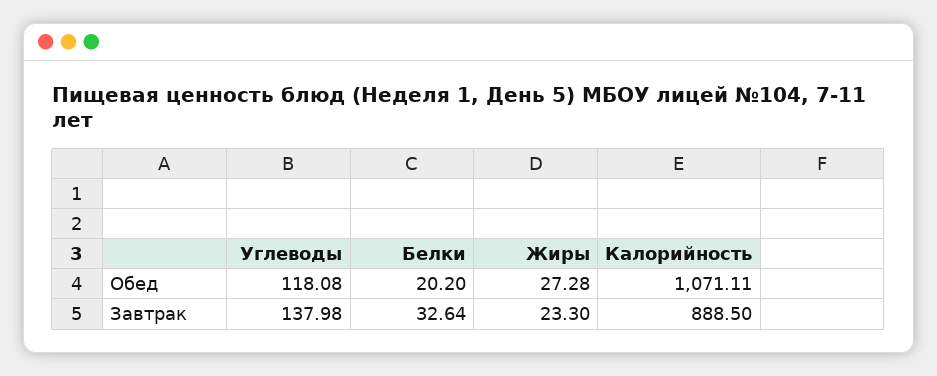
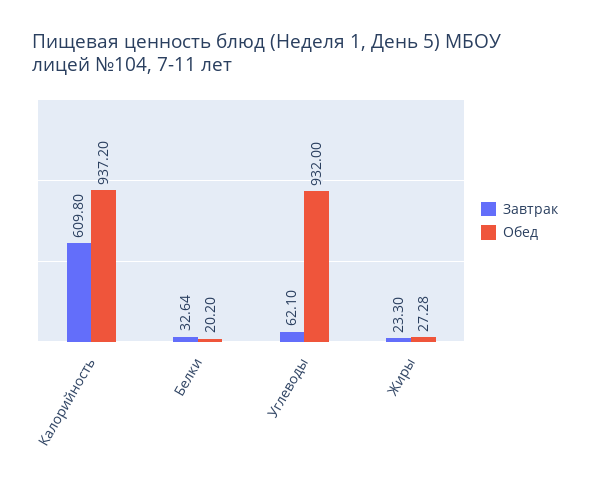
  {
    "Обед": {
-     "Углеводы": 118.08,
+     "Углеводы": 932,
      "Белки": 20.2,
      "Жиры": 27.28,
-     "Калорийность": 1071.11
+     "Калорийность": 937.2
    },
    "Завтрак": {
-     "Углеводы": 137.98,
+     "Углеводы": 62.1,
      "Белки": 32.64,
      "Жиры": 23.3,
-     "Калорийность": 888.5
+     "Калорийность": 609.8
    }
  }

